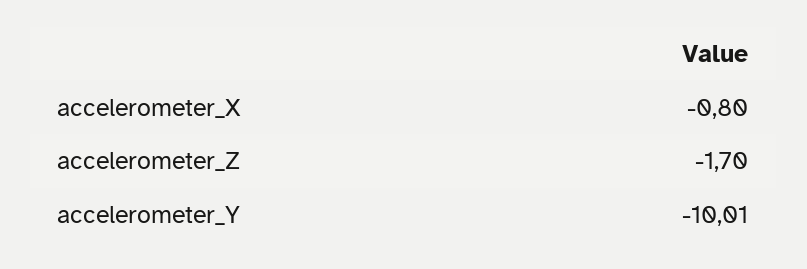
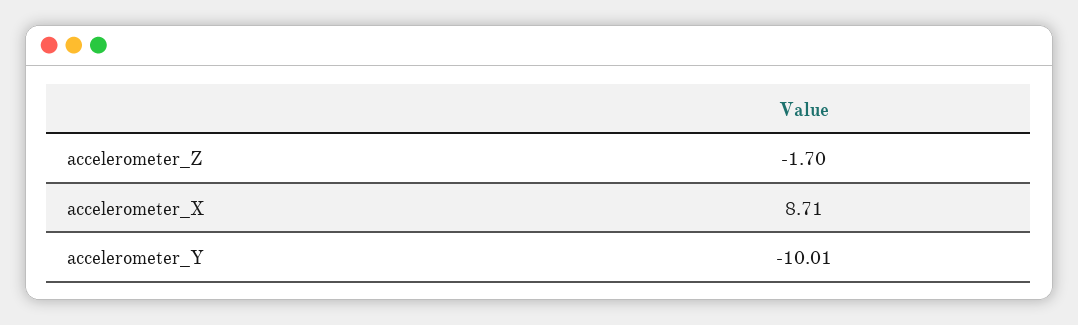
  {
-   "accelerometer_X": -0.8,
+   "accelerometer_X": 8.71,
    "accelerometer_Z": -1.7,
    "accelerometer_Y": -10.01
  }

